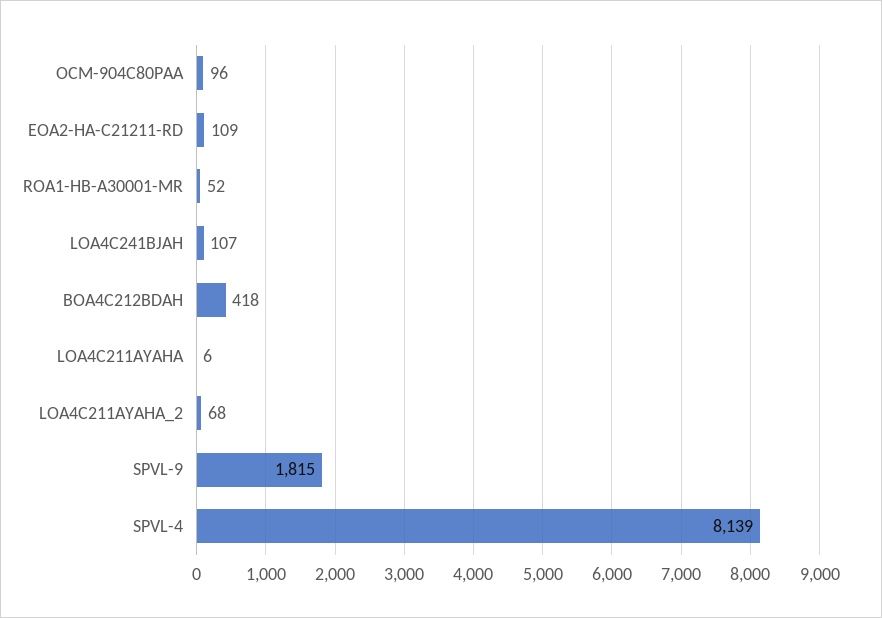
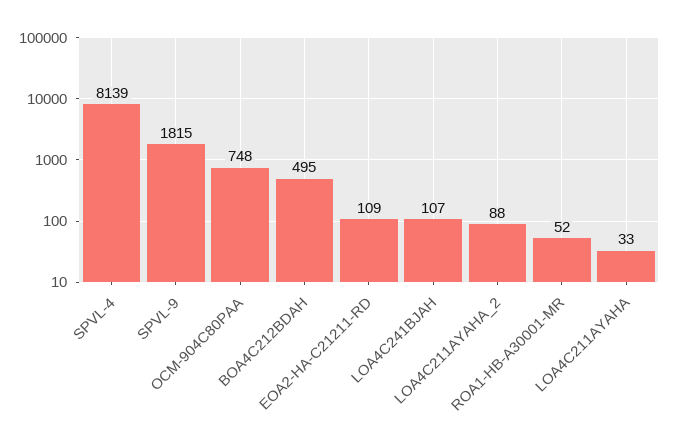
  {
-   "OCM-904C80PAA": 96,
+   "OCM-904C80PAA": 748,
    "EOA2-HA-C21211-RD": 109,
    "ROA1-HB-A30001-MR": 52,
    "LOA4C241BJAH": 107,
-   "BOA4C212BDAH": 418,
+   "BOA4C212BDAH": 495,
-   "LOA4C211AYAHA": 6,
+   "LOA4C211AYAHA": 33,
-   "LOA4C211AYAHA_2": 68,
+   "LOA4C211AYAHA_2": 88,
    "SPVL-9": 1815,
    "SPVL-4": 8139
  }

